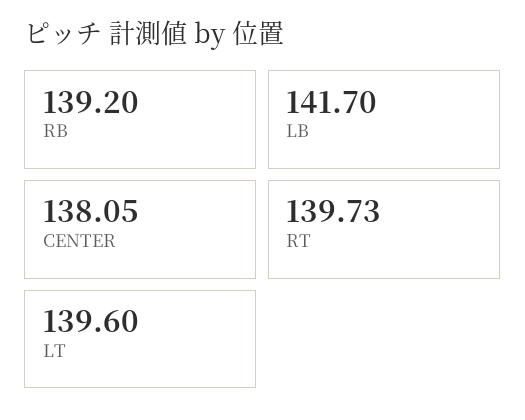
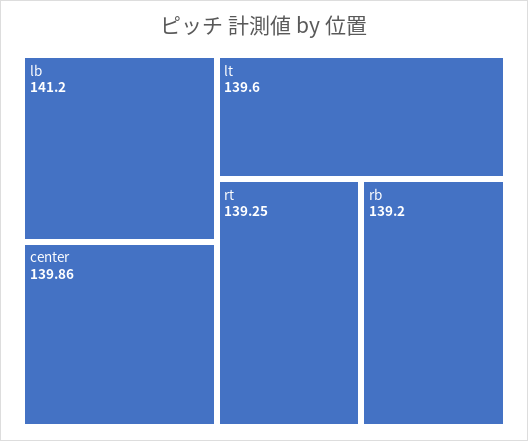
  {
    "RB": 139.2,
-   "LB": 141.7,
+   "LB": 141.2,
-   "CENTER": 138.05,
+   "CENTER": 139.86,
-   "RT": 139.73,
+   "RT": 139.25,
    "LT": 139.6
  }

